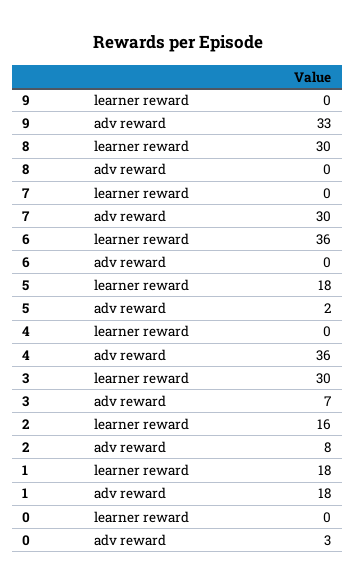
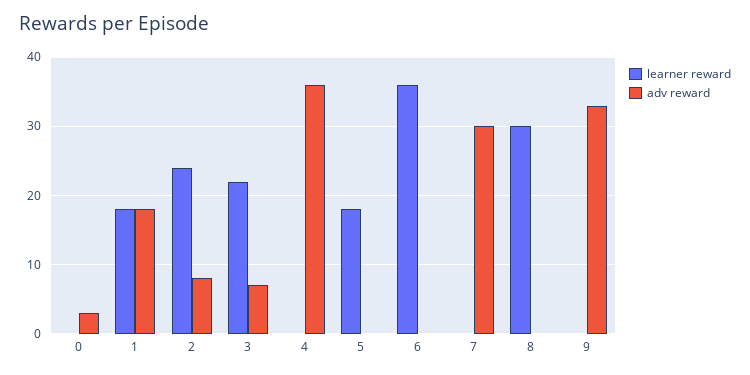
  {
    "learner reward": {
      "9": 0,
      "8": 30,
      "7": 0,
      "6": 36,
      "5": 18,
      "4": 0,
-     "3": 30,
+     "3": 22,
-     "2": 16,
+     "2": 24,
      "1": 18,
      "0": 0
    },
    "adv reward": {
      "9": 33,
      "8": 0,
      "7": 30,
      "6": 0,
-     "5": 2,
+     "5": 0,
      "4": 36,
      "3": 7,
      "2": 8,
      "1": 18,
      "0": 3
    }
  }

